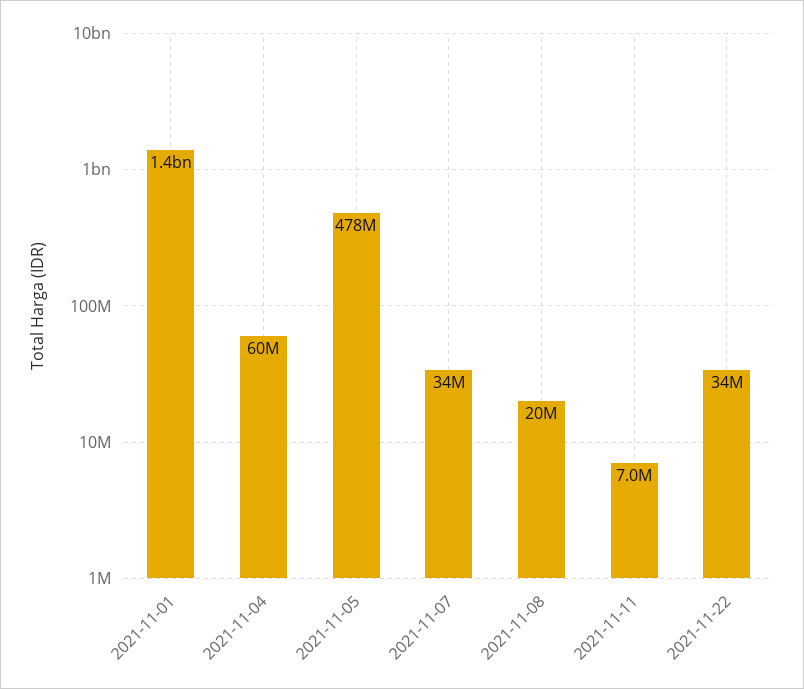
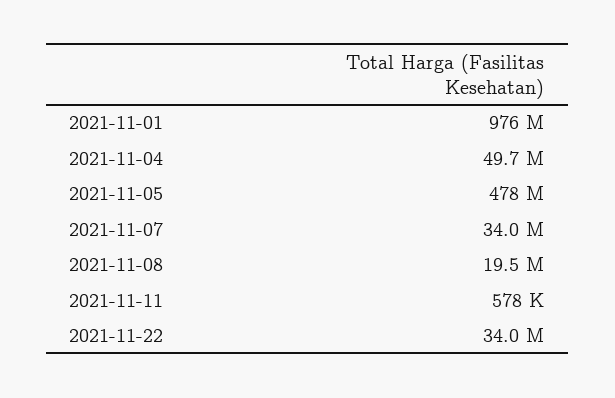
  {
-   "2021-11-01": 1400000000,
+   "2021-11-01": 976000000,
-   "2021-11-04": 60000000,
+   "2021-11-04": 49700000,
    "2021-11-05": 478000000,
    "2021-11-07": 34000000,
    "2021-11-08": 19500000,
-   "2021-11-11": 7000000,
+   "2021-11-11": 578000,
    "2021-11-22": 34000000
  }

